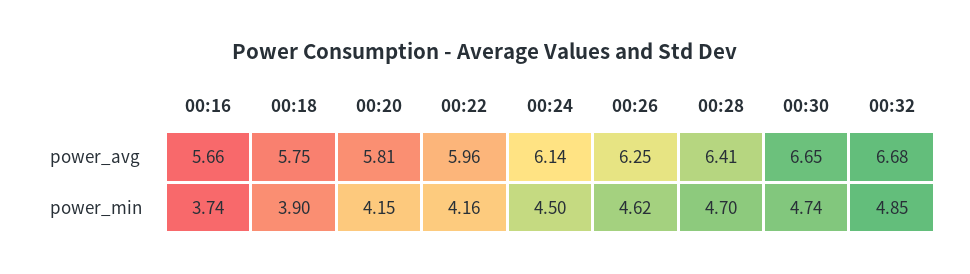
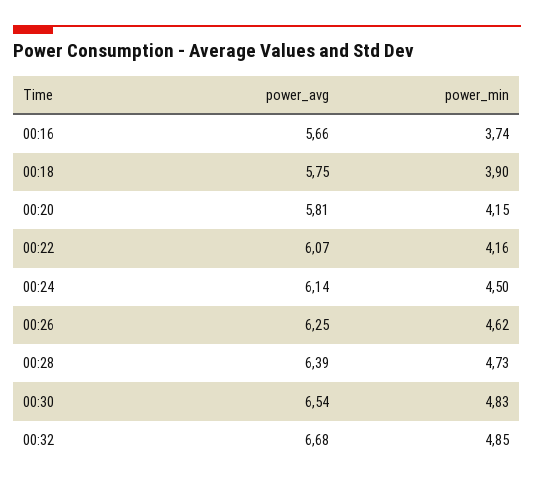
  {
    "00:16": {
      "power_avg": 5.66,
      "power_min": 3.74
    },
    "00:18": {
      "power_avg": 5.75,
      "power_min": 3.9
    },
    "00:20": {
      "power_avg": 5.81,
      "power_min": 4.15
    },
    "00:22": {
-     "power_avg": 5.96,
+     "power_avg": 6.07,
      "power_min": 4.16
    },
    "00:24": {
      "power_avg": 6.14,
      "power_min": 4.5
    },
    "00:26": {
      "power_avg": 6.25,
      "power_min": 4.62
    },
    "00:28": {
-     "power_avg": 6.41,
+     "power_avg": 6.39,
-     "power_min": 4.7
+     "power_min": 4.73
    },
    "00:30": {
-     "power_avg": 6.65,
+     "power_avg": 6.54,
-     "power_min": 4.74
+     "power_min": 4.83
    },
    "00:32": {
      "power_avg": 6.68,
      "power_min": 4.85
    }
  }

